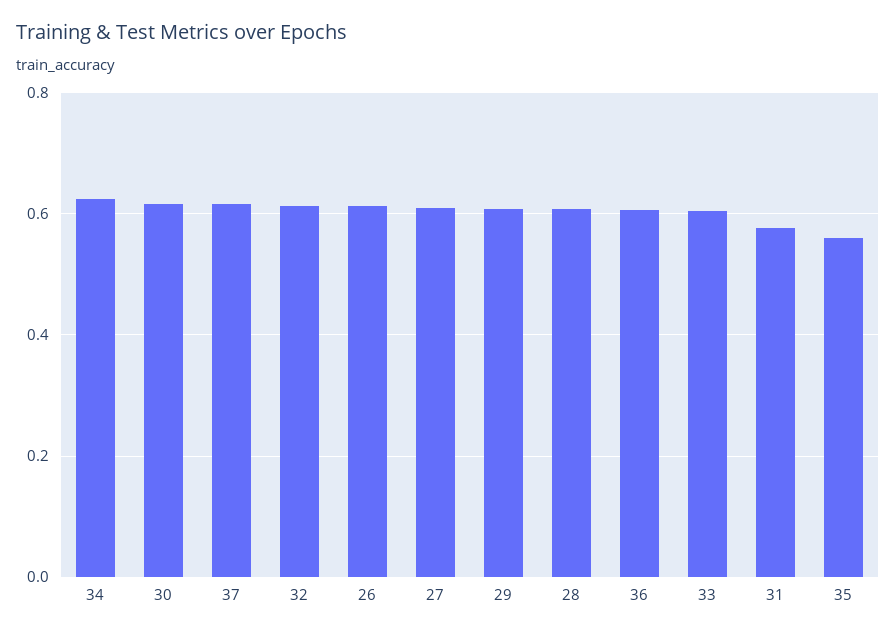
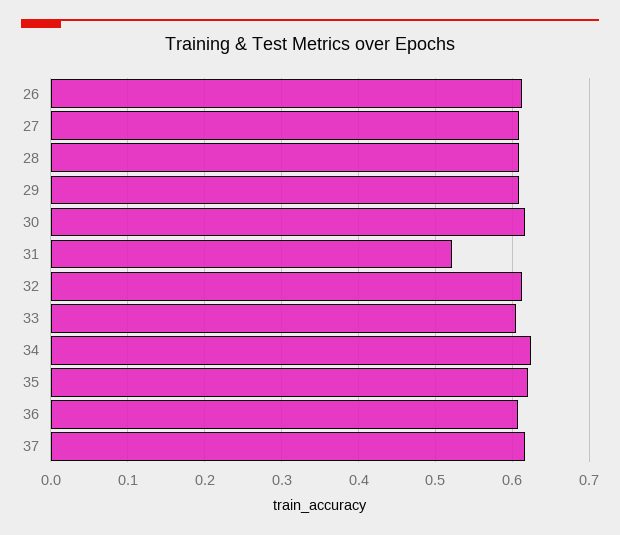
  {
    "34": 0.62,
    "30": 0.62,
    "37": 0.62,
    "32": 0.61,
    "26": 0.61,
    "27": 0.61,
    "29": 0.61,
    "28": 0.61,
    "36": 0.61,
    "33": 0.6,
-   "31": 0.58,
+   "31": 0.52,
-   "35": 0.56
+   "35": 0.62
  }

